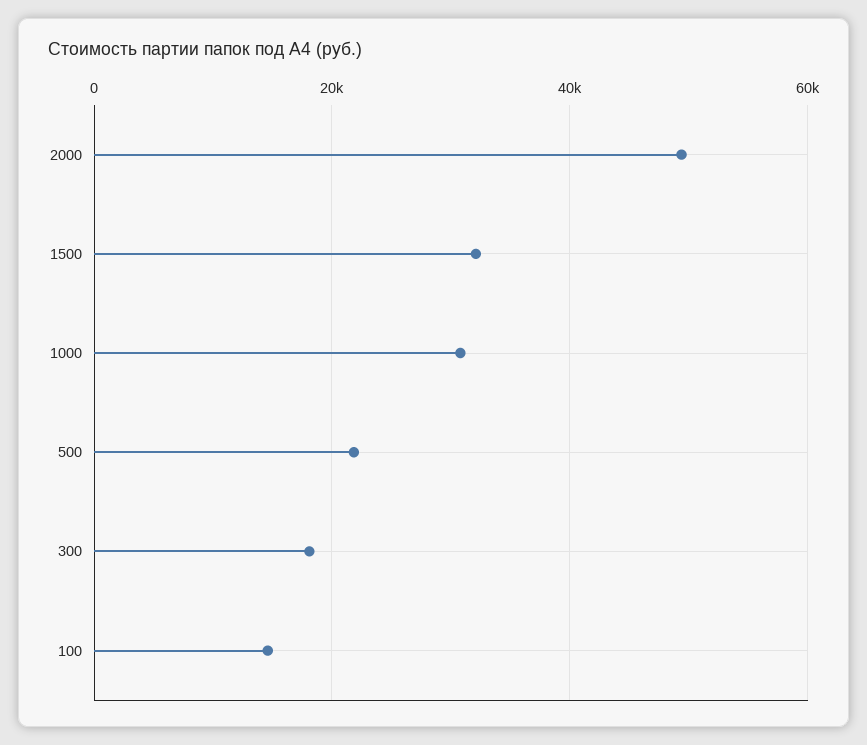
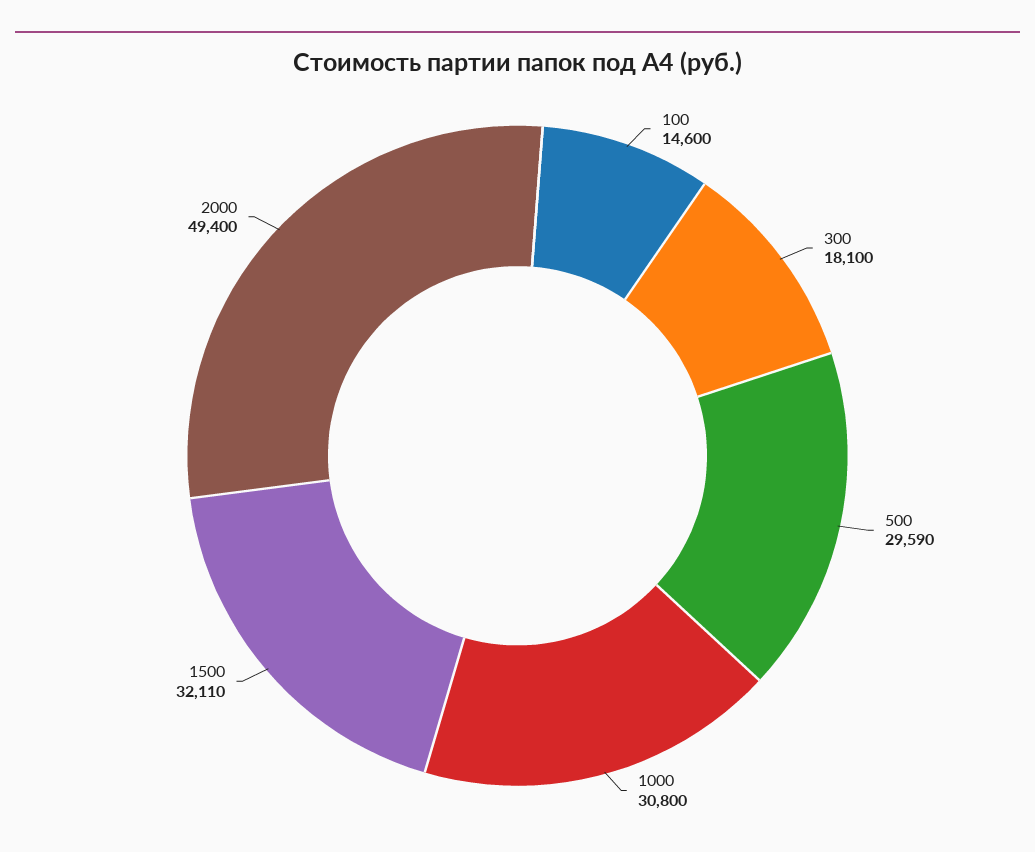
  {
    "2000": 49400,
    "1500": 32110,
    "1000": 30800,
-   "500": 22000,
+   "500": 29590,
    "300": 18100,
    "100": 14600
  }

